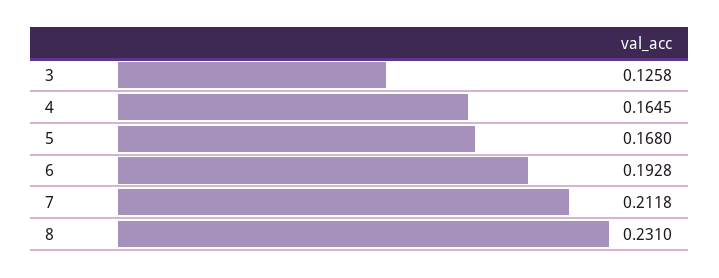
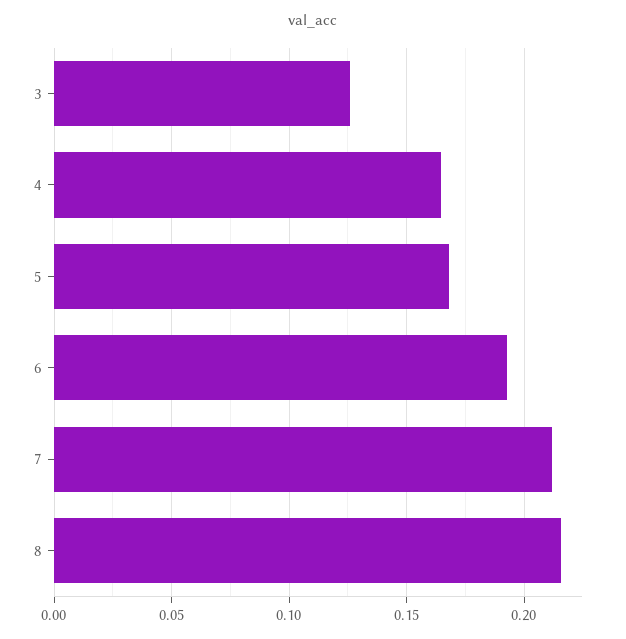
  {
    "3": 0.1258,
    "4": 0.1645,
    "5": 0.168,
    "6": 0.1928,
    "7": 0.2118,
-   "8": 0.231
+   "8": 0.215
  }

